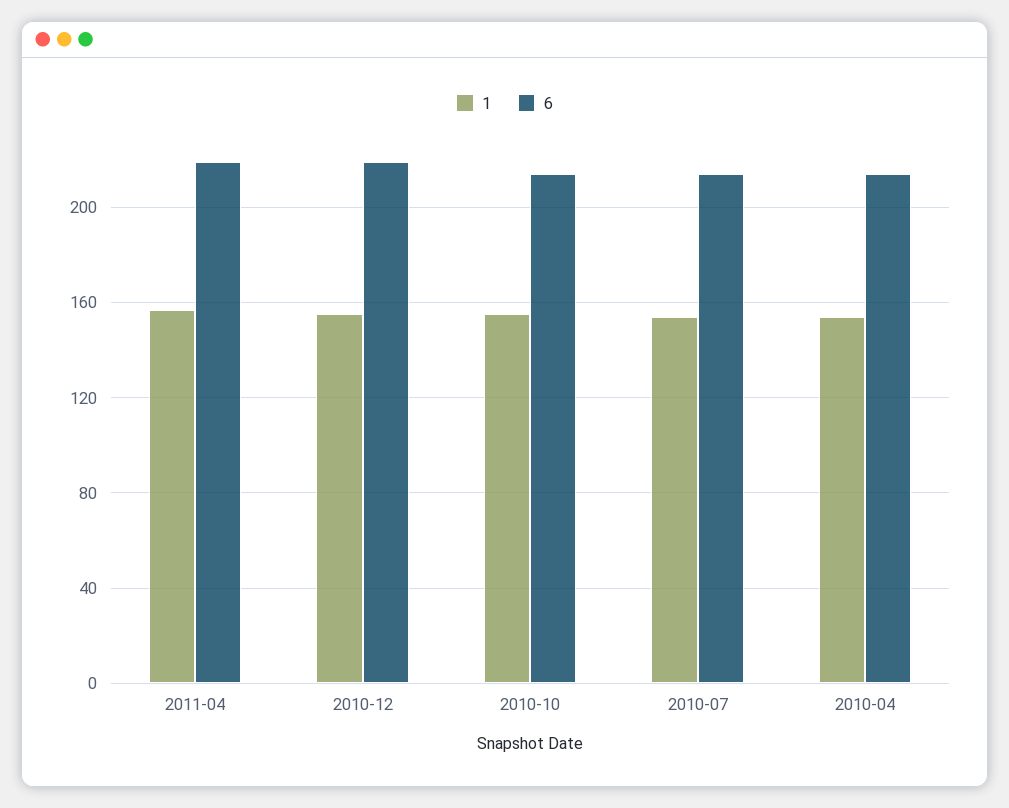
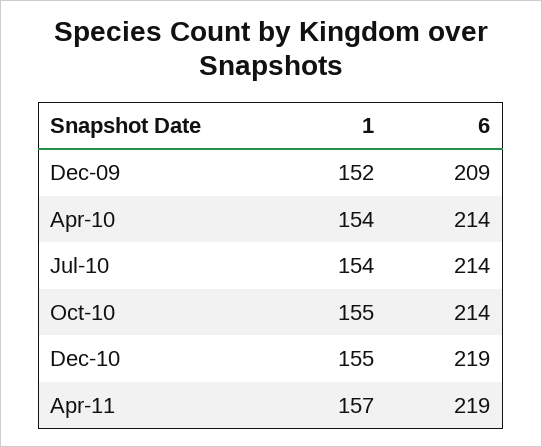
  {
    "1": {
      "2011-04": 157,
      "2010-12": 155,
      "2010-10": 155,
      "2010-07": 154,
-     "2010-04": 154
+     "2010-04": 154,
+     "Dec-09": 152
    },
    "6": {
      "2011-04": 219,
      "2010-12": 219,
      "2010-10": 214,
      "2010-07": 214,
-     "2010-04": 214
+     "2010-04": 214,
+     "Dec-09": 209
    }
  }

